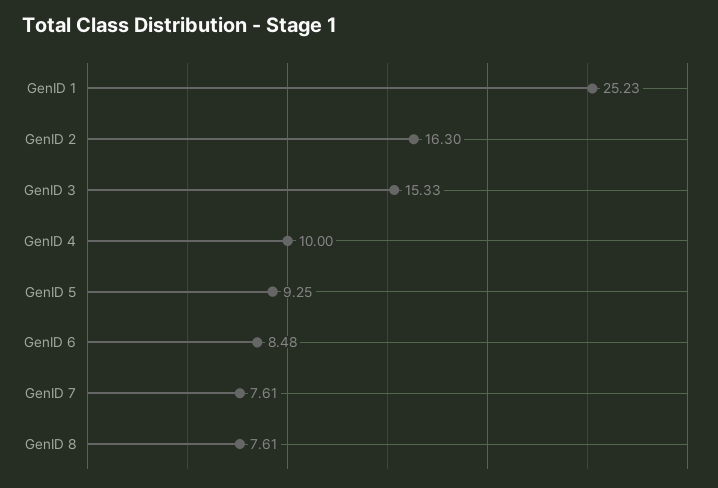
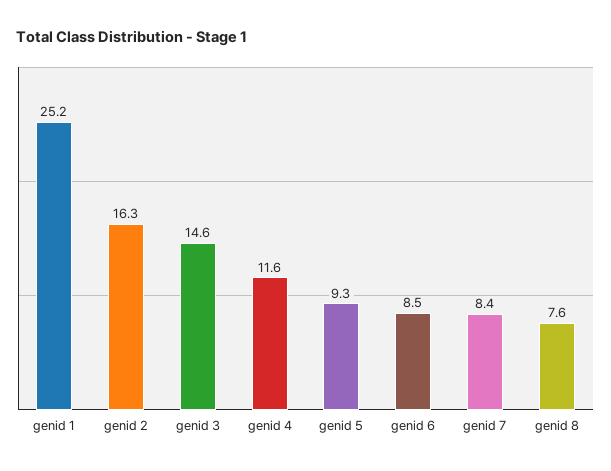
  {
    "GenID 1": 25.23,
    "GenID 2": 16.3,
-   "GenID 3": 15.33,
+   "GenID 3": 14.6,
-   "GenID 4": 10,
+   "GenID 4": 11.6,
    "GenID 5": 9.25,
    "GenID 6": 8.48,
-   "GenID 7": 7.61,
+   "GenID 7": 8.4,
    "GenID 8": 7.61
  }

